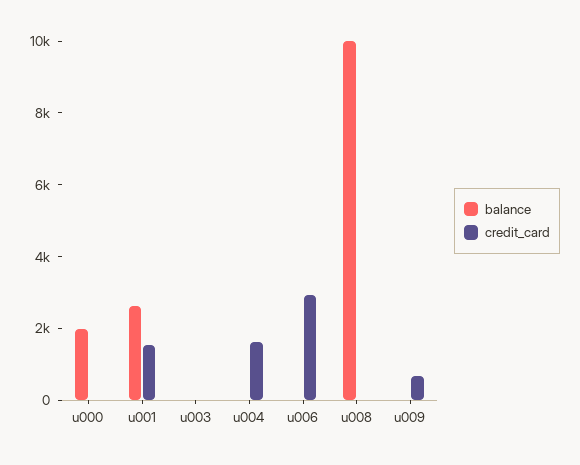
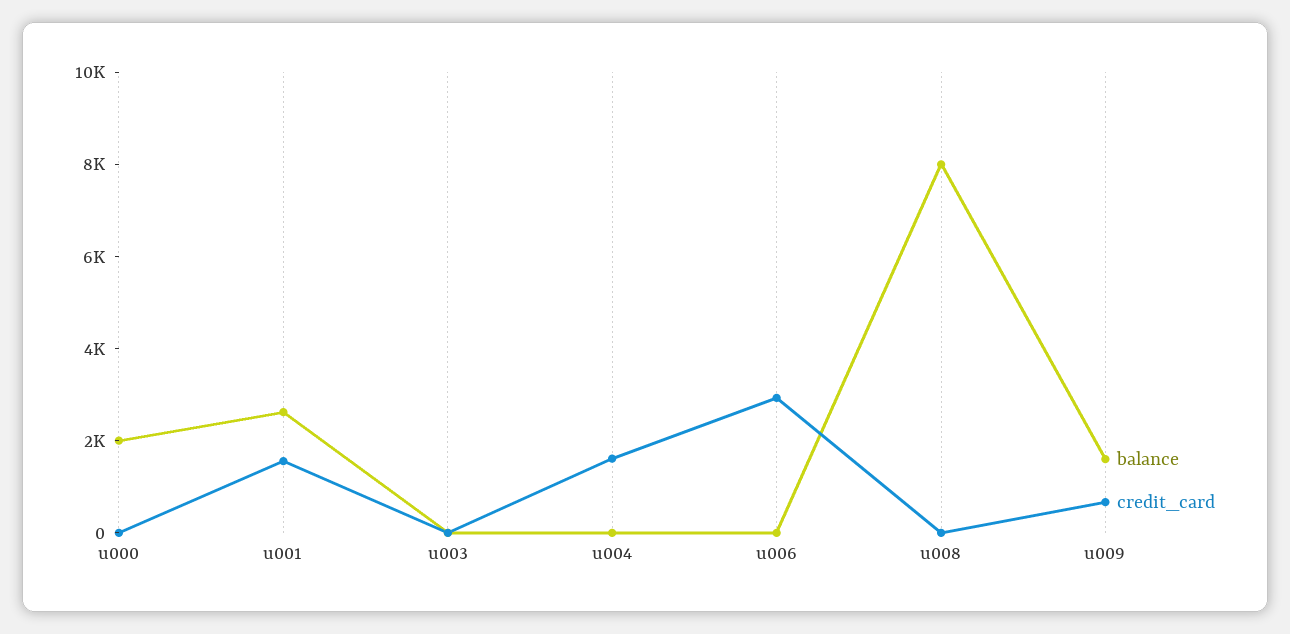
  {
    "balance": {
      "u000": 2000,
      "u001": 2500,
      "u003": 0,
      "u004": 0,
      "u006": 0,
-     "u008": 10000,
+     "u008": 8000,
-     "u009": 0
+     "u009": 1500
    },
    "credit_card": {
      "u000": 0,
      "u001": 1500,
      "u003": 0,
      "u004": 1500,
      "u006": 3000,
      "u008": 0,
      "u009": 500
    }
  }

